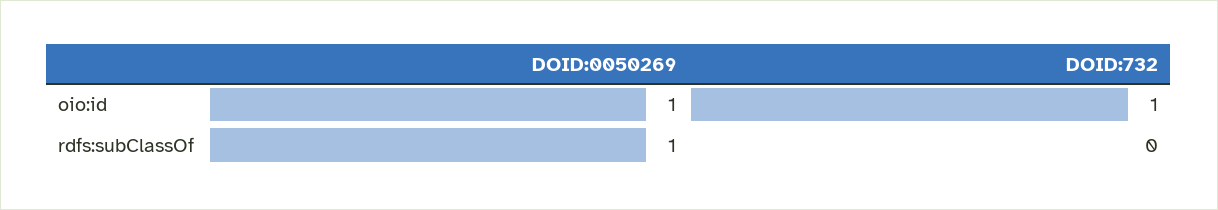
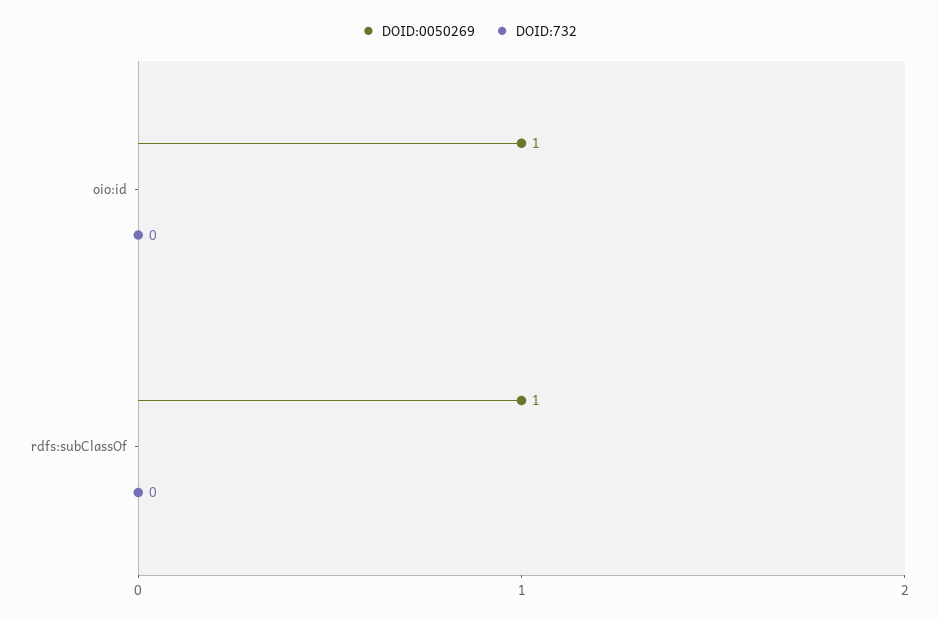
  {
    "DOID:0050269": {
      "oio:id": 1,
      "rdfs:subClassOf": 1
    },
    "DOID:732": {
-     "oio:id": 1,
+     "oio:id": 0,
      "rdfs:subClassOf": 0
    }
  }

